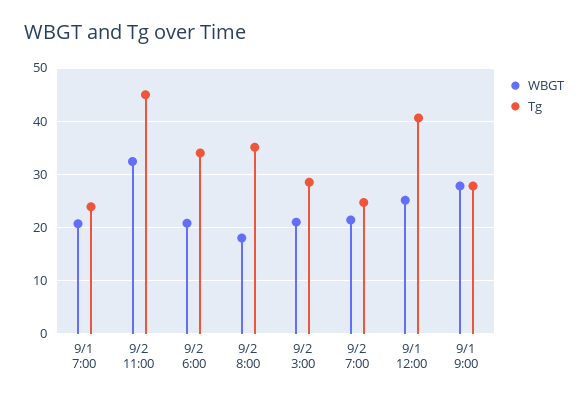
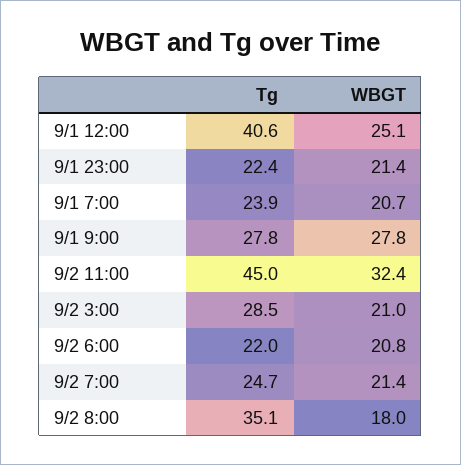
  {
    "WBGT": {
      "9/1 7:00": 20.7,
      "9/2 11:00": 32.4,
      "9/2 6:00": 20.8,
      "9/2 8:00": 18,
      "9/2 3:00": 21,
      "9/2 7:00": 21.4,
      "9/1 12:00": 25.1,
-     "9/1 9:00": 27.8
+     "9/1 9:00": 27.8,
+     "9/1 23:00": 21.4
    },
    "Tg": {
      "9/1 7:00": 23.9,
      "9/2 11:00": 45,
-     "9/2 6:00": 34,
+     "9/2 6:00": 22,
      "9/2 8:00": 35.1,
      "9/2 3:00": 28.5,
      "9/2 7:00": 24.7,
      "9/1 12:00": 40.6,
-     "9/1 9:00": 27.8
+     "9/1 9:00": 27.8,
+     "9/1 23:00": 22.4
    }
  }

